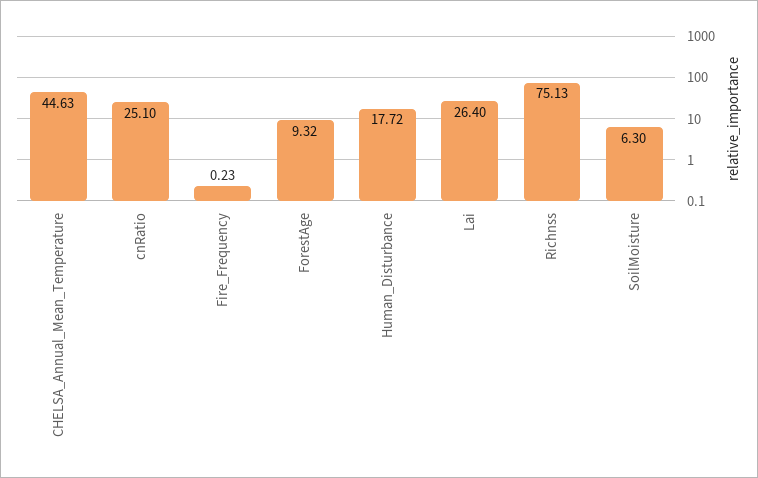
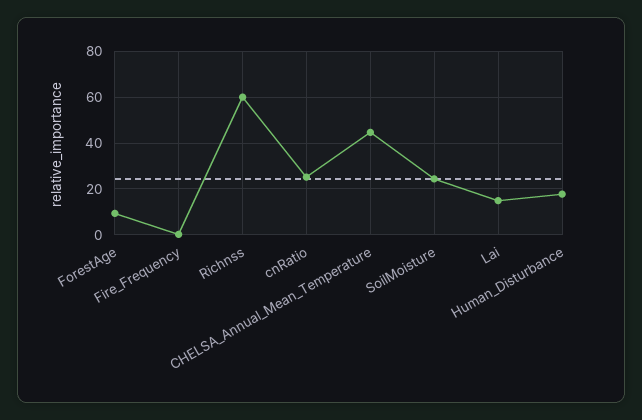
  {
    "CHELSA_Annual_Mean_Temperature": 44.63,
    "cnRatio": 25.1,
    "Fire_Frequency": 0.23,
    "ForestAge": 9.32,
    "Human_Disturbance": 17.72,
-   "Lai": 26.4,
+   "Lai": 15,
-   "Richnss": 75.13,
+   "Richnss": 60,
-   "SoilMoisture": 6.3
+   "SoilMoisture": 25
  }

